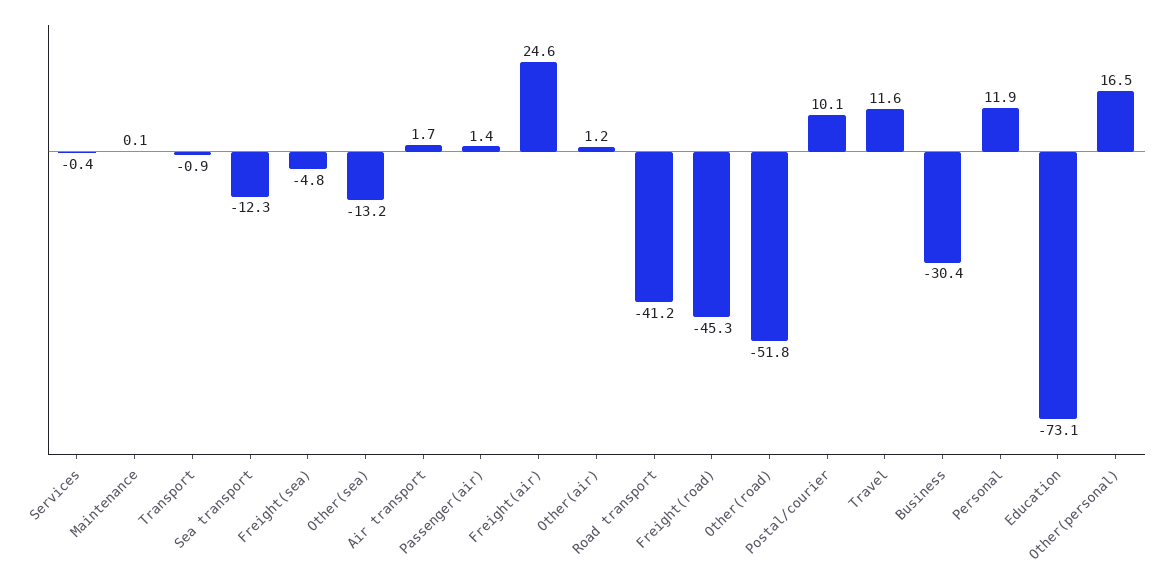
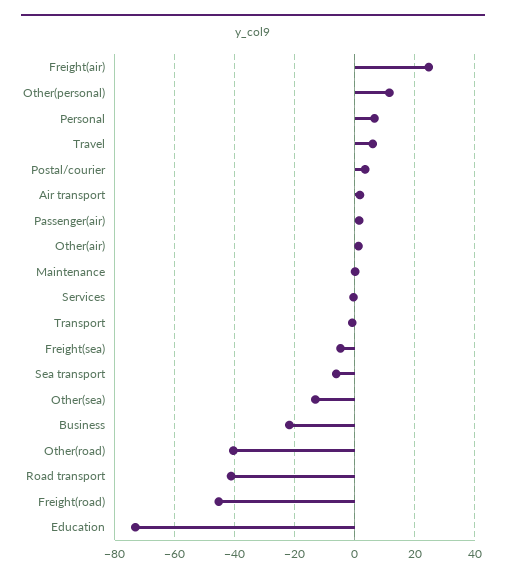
  {
    "Services": -0.4,
    "Maintenance": 0.1,
    "Transport": -0.9,
-   "Sea transport": -12.3,
+   "Sea transport": -6,
    "Freight(sea)": -4.8,
    "Other(sea)": -13.2,
    "Air transport": 1.7,
    "Passenger(air)": 1.4,
    "Freight(air)": 24.6,
    "Other(air)": 1.2,
    "Road transport": -41.2,
    "Freight(road)": -45.3,
-   "Other(road)": -51.8,
+   "Other(road)": -40,
-   "Postal/courier": 10.1,
+   "Postal/courier": 4,
-   "Travel": 11.6,
+   "Travel": 6,
-   "Business": -30.4,
+   "Business": -22,
-   "Personal": 11.9,
+   "Personal": 6,
    "Education": -73.1,
-   "Other(personal)": 16.5
+   "Other(personal)": 12
  }

